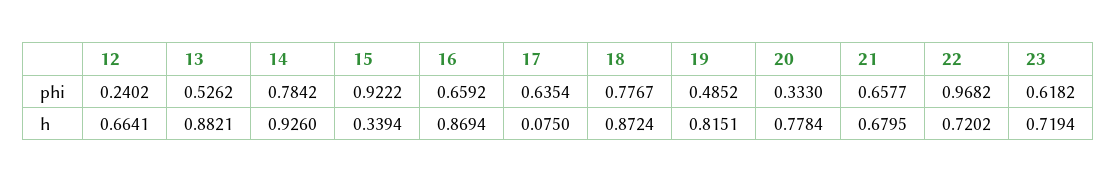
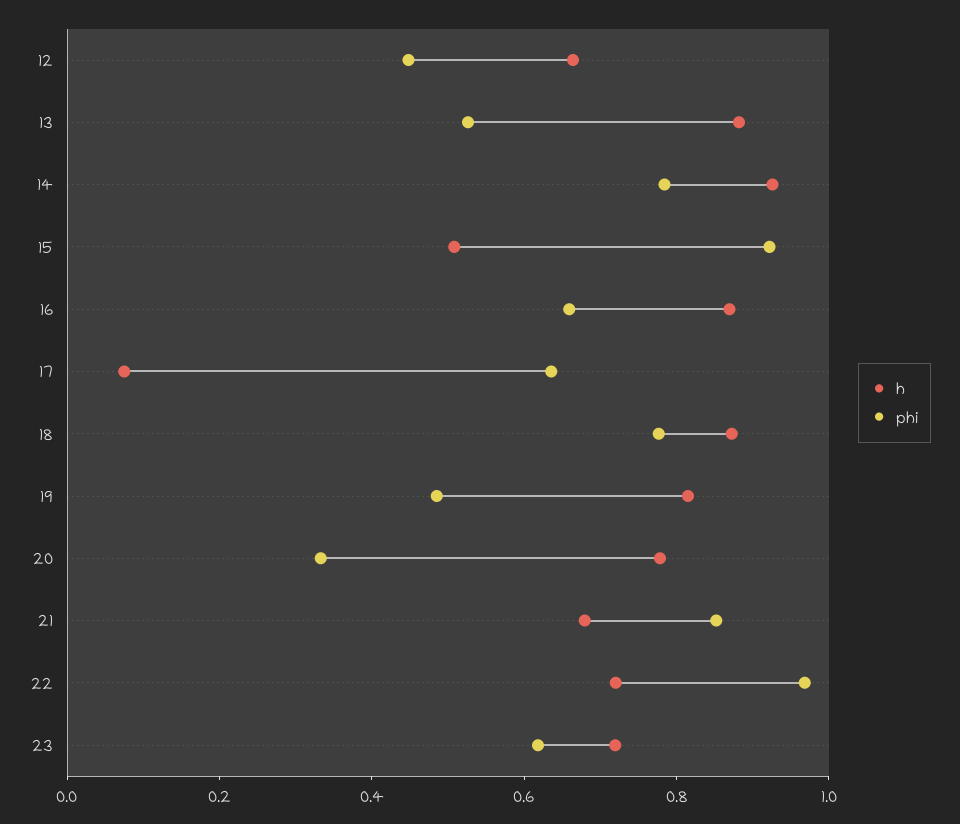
  {
    "phi": {
-     "12": 0.2402,
+     "12": 0.45,
      "13": 0.5262,
      "14": 0.7842,
      "15": 0.9222,
      "16": 0.6592,
      "17": 0.6354,
      "18": 0.7767,
      "19": 0.4852,
      "20": 0.333,
-     "21": 0.6577,
+     "21": 0.85,
      "22": 0.9682,
      "23": 0.6182
    },
    "h": {
      "12": 0.6641,
      "13": 0.8821,
      "14": 0.926,
-     "15": 0.3394,
+     "15": 0.5,
      "16": 0.8694,
      "17": 0.075,
      "18": 0.8724,
      "19": 0.8151,
      "20": 0.7784,
      "21": 0.6795,
      "22": 0.7202,
      "23": 0.7194
    }
  }

